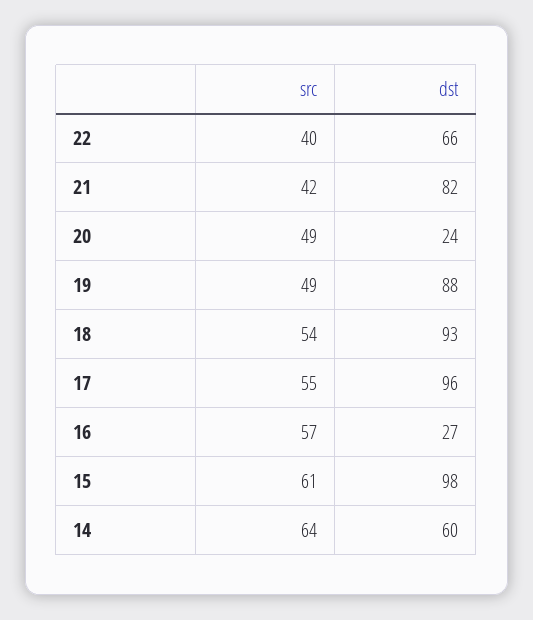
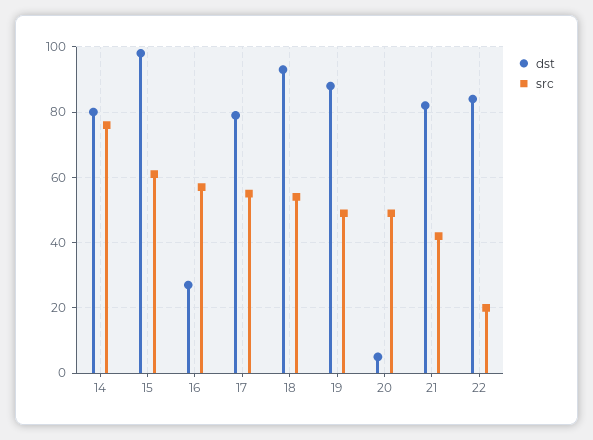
  {
    "src": {
-     "22": 40,
+     "22": 20,
      "21": 42,
      "20": 49,
      "19": 49,
      "18": 54,
      "17": 55,
      "16": 57,
      "15": 61,
-     "14": 64
+     "14": 75
    },
    "dst": {
-     "22": 66,
+     "22": 85,
      "21": 82,
-     "20": 24,
+     "20": 5,
      "19": 88,
      "18": 93,
-     "17": 96,
+     "17": 80,
      "16": 27,
      "15": 98,
-     "14": 60
+     "14": 80
    }
  }

